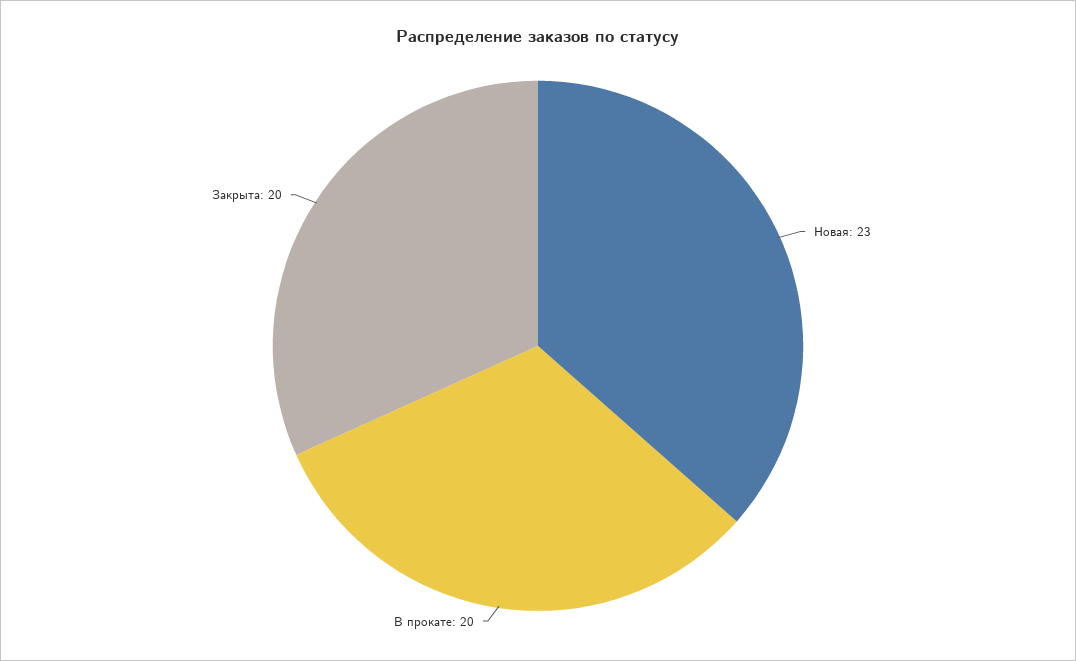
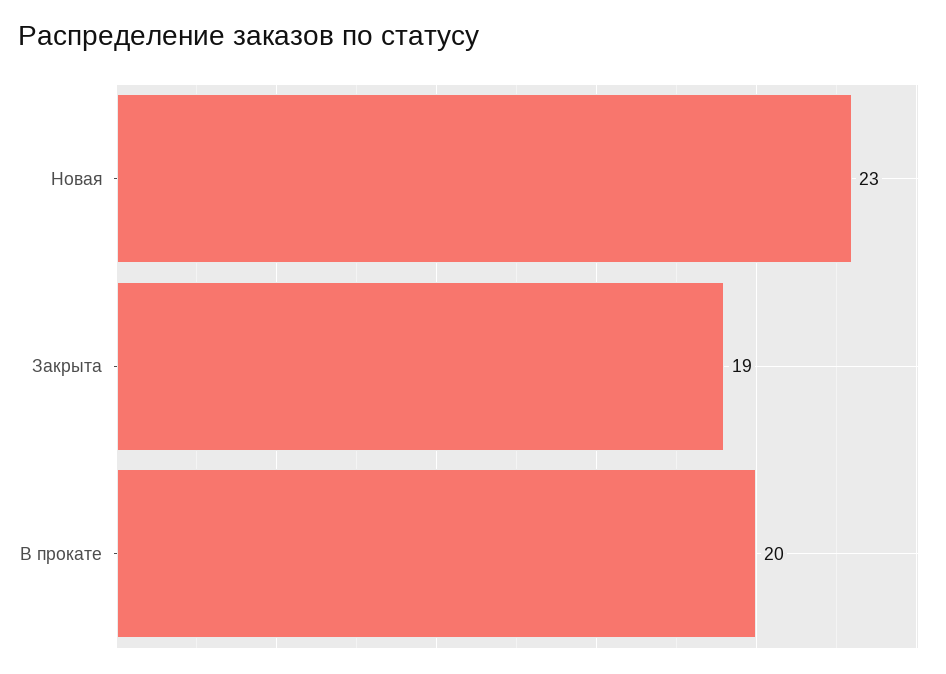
  {
    "Новая": 23,
    "В прокате": 20,
-   "Закрыта": 20
+   "Закрыта": 19
  }

